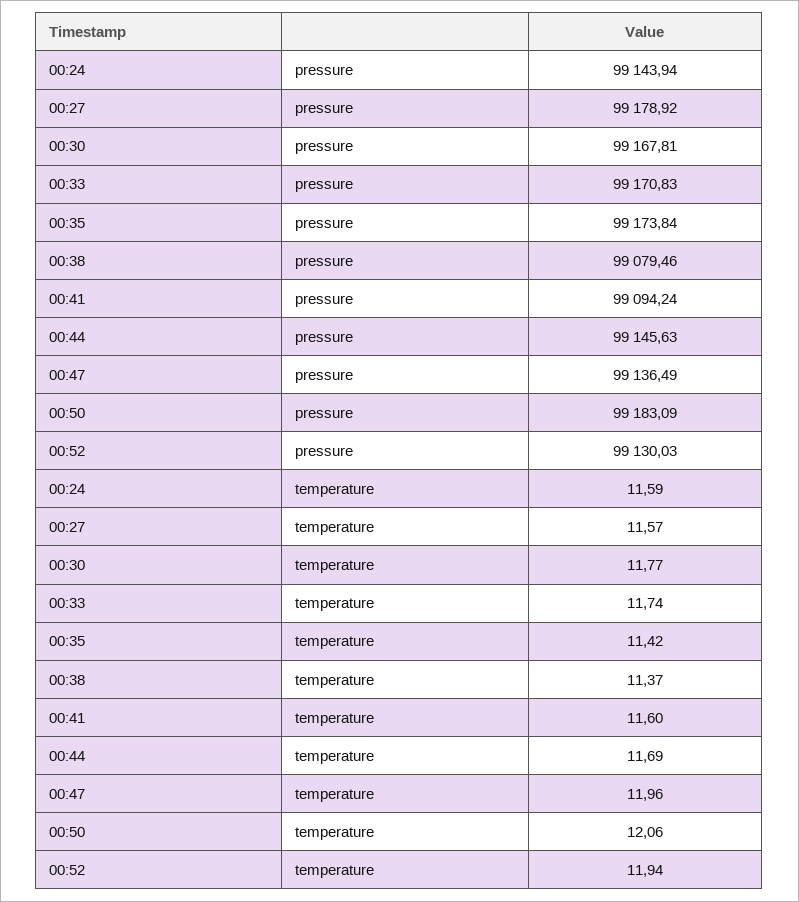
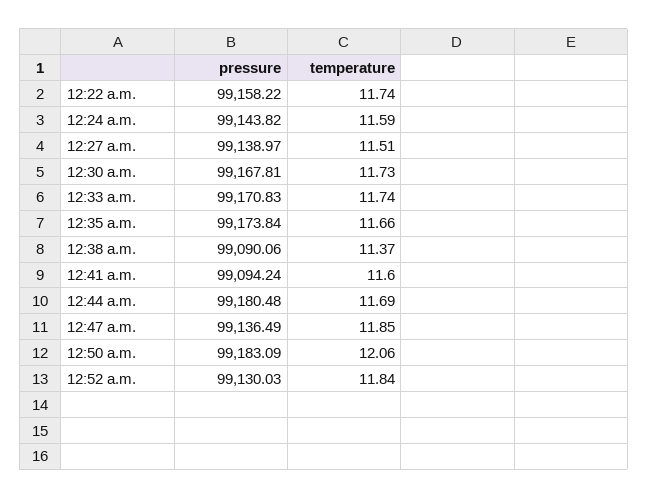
  {
    "00:24": {
-     "pressure": 99143.94,
+     "pressure": 99143.82,
      "temperature": 11.59
    },
    "00:27": {
-     "pressure": 99178.92,
+     "pressure": 99138.97,
-     "temperature": 11.57
+     "temperature": 11.51
    },
    "00:30": {
      "pressure": 99167.81,
-     "temperature": 11.77
+     "temperature": 11.73
    },
    "00:33": {
      "pressure": 99170.83,
      "temperature": 11.74
    },
    "00:35": {
      "pressure": 99173.84,
-     "temperature": 11.42
+     "temperature": 11.66
    },
    "00:38": {
-     "pressure": 99079.46,
+     "pressure": 99090.06,
      "temperature": 11.37
    },
    "00:41": {
      "pressure": 99094.24,
      "temperature": 11.6
    },
    "00:44": {
-     "pressure": 99145.63,
+     "pressure": 99180.48,
      "temperature": 11.69
    },
    "00:47": {
      "pressure": 99136.49,
-     "temperature": 11.96
+     "temperature": 11.85
    },
    "00:50": {
      "pressure": 99183.09,
      "temperature": 12.06
    },
    "00:52": {
      "pressure": 99130.03,
-     "temperature": 11.94
+     "temperature": 11.84
-   }
+   },
+   "12:22 a.m.": {
+     "pressure": 99158.22,
+     "temperature": 11.74
+   }
  }

